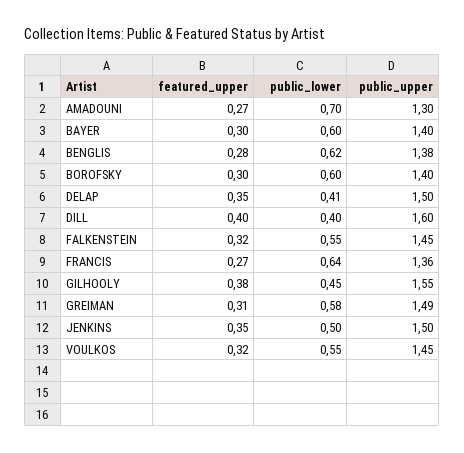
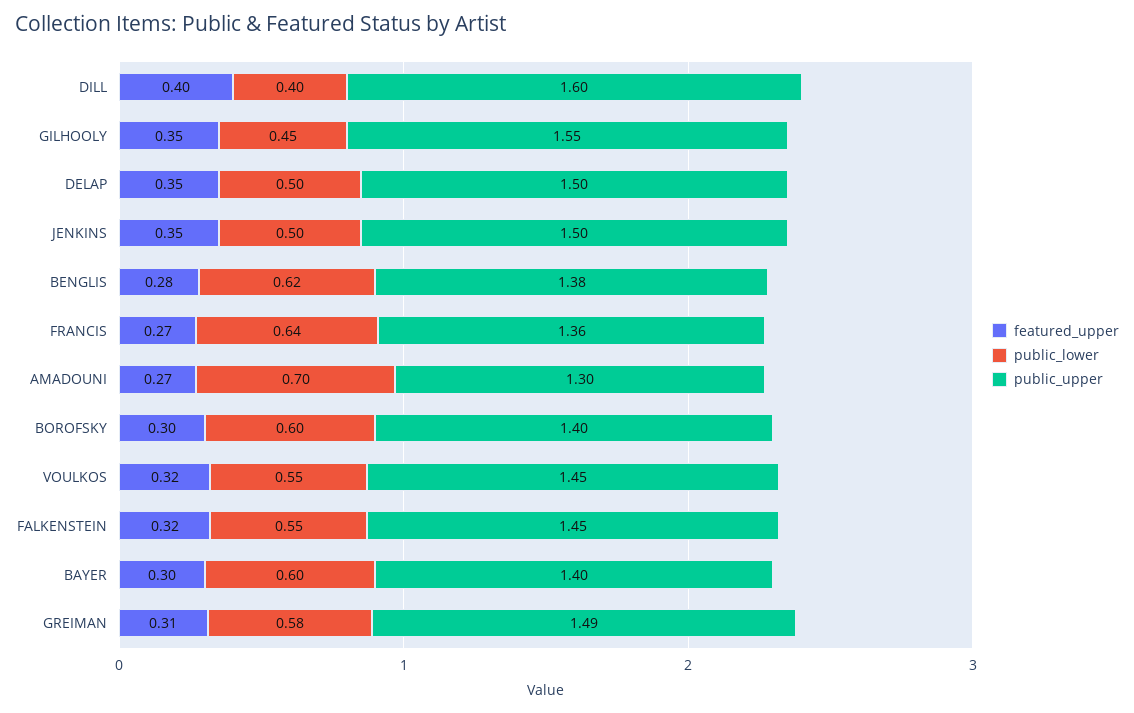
  {
    "featured_upper": {
      "AMADOUNI": 0.27,
      "BAYER": 0.3,
      "BENGLIS": 0.28,
      "BOROFSKY": 0.3,
      "DELAP": 0.35,
      "DILL": 0.4,
      "FALKENSTEIN": 0.32,
      "FRANCIS": 0.27,
-     "GILHOOLY": 0.38,
+     "GILHOOLY": 0.35,
      "GREIMAN": 0.31,
      "JENKINS": 0.35,
      "VOULKOS": 0.32
    },
    "public_lower": {
      "AMADOUNI": 0.7,
      "BAYER": 0.6,
      "BENGLIS": 0.62,
      "BOROFSKY": 0.6,
-     "DELAP": 0.41,
+     "DELAP": 0.5,
      "DILL": 0.4,
      "FALKENSTEIN": 0.55,
      "FRANCIS": 0.64,
      "GILHOOLY": 0.45,
      "GREIMAN": 0.58,
      "JENKINS": 0.5,
      "VOULKOS": 0.55
    },
    "public_upper": {
      "AMADOUNI": 1.3,
      "BAYER": 1.4,
      "BENGLIS": 1.38,
      "BOROFSKY": 1.4,
      "DELAP": 1.5,
      "DILL": 1.6,
      "FALKENSTEIN": 1.45,
      "FRANCIS": 1.36,
      "GILHOOLY": 1.55,
      "GREIMAN": 1.49,
      "JENKINS": 1.5,
      "VOULKOS": 1.45
    }
  }

